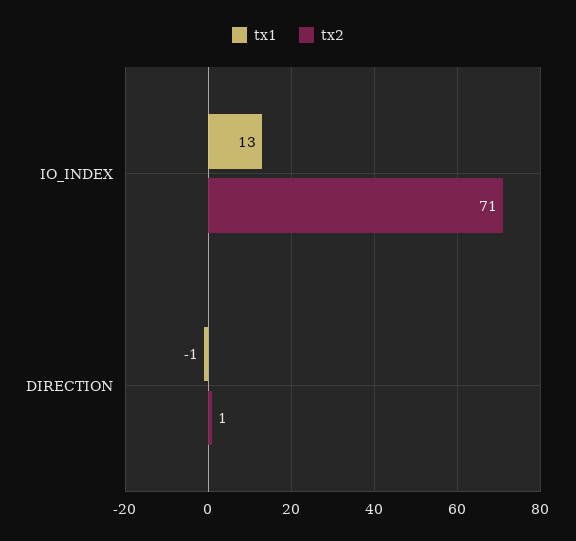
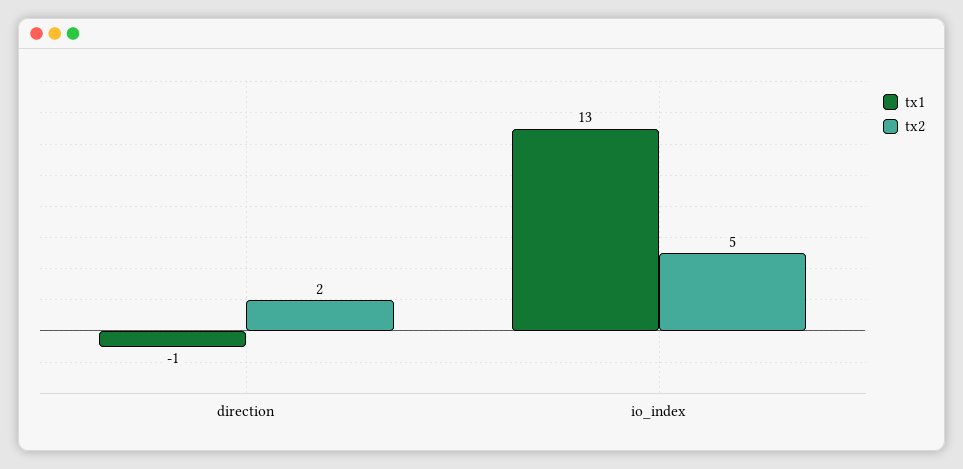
  {
    "tx1": {
      "IO_INDEX": 13,
      "DIRECTION": -1
    },
    "tx2": {
-     "IO_INDEX": 71,
+     "IO_INDEX": 5,
-     "DIRECTION": 1
+     "DIRECTION": 2
    }
  }

